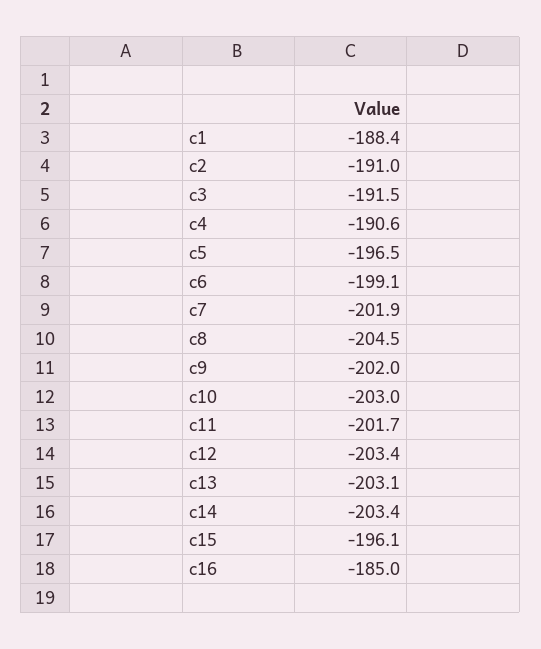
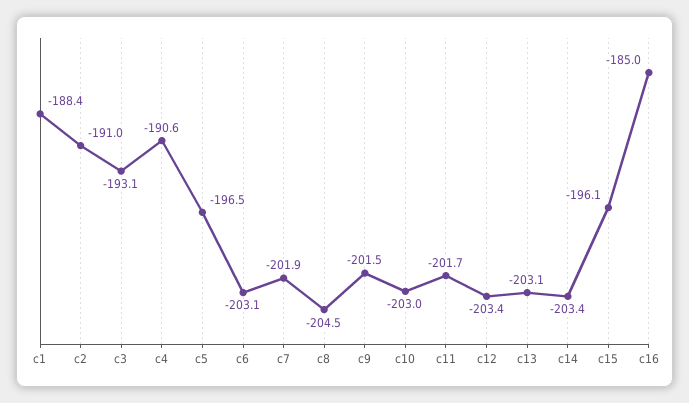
  {
    "c1": -188.4,
    "c2": -191,
-   "c3": -191.5,
+   "c3": -193.1,
    "c4": -190.6,
    "c5": -196.5,
-   "c6": -199.1,
+   "c6": -203.1,
    "c7": -201.9,
    "c8": -204.5,
-   "c9": -202,
+   "c9": -201.5,
    "c10": -203,
    "c11": -201.7,
    "c12": -203.4,
    "c13": -203.1,
    "c14": -203.4,
    "c15": -196.1,
    "c16": -185
  }

